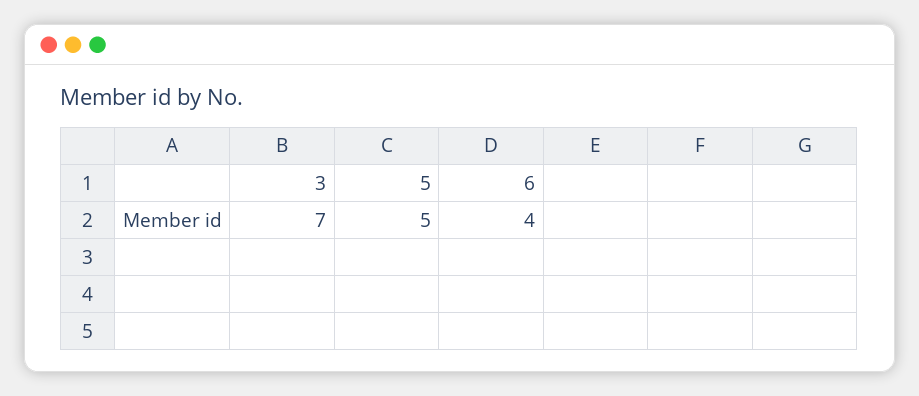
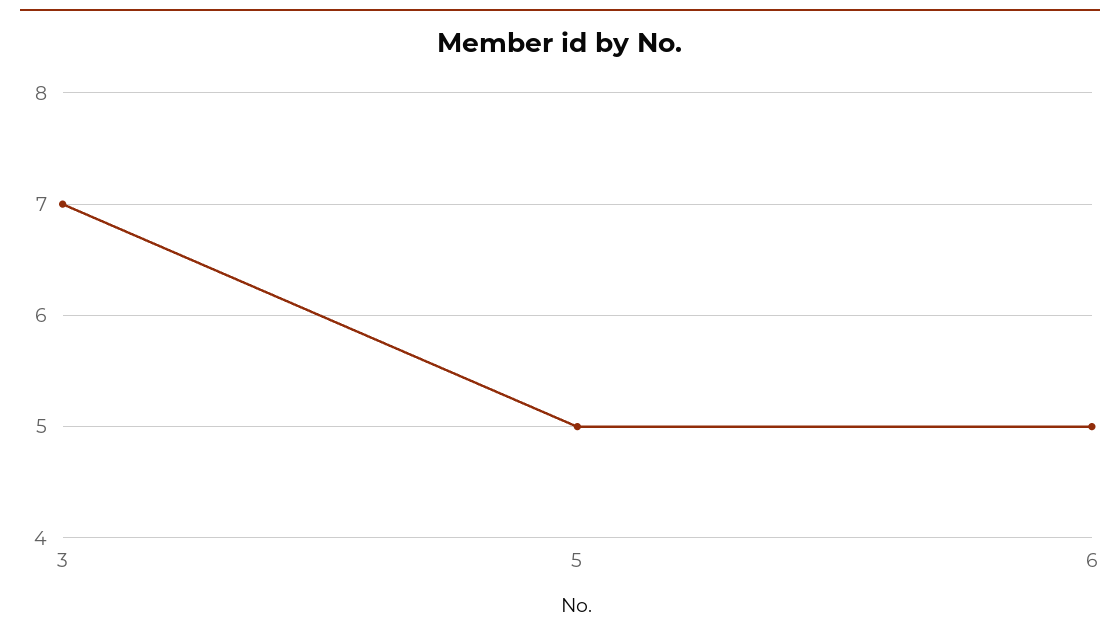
  {
    "3": 7,
    "5": 5,
-   "6": 4
+   "6": 5
  }

